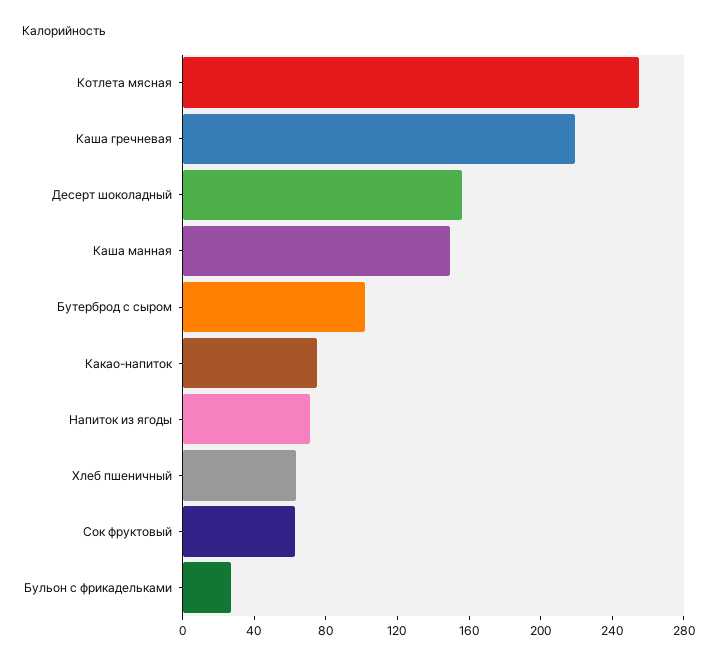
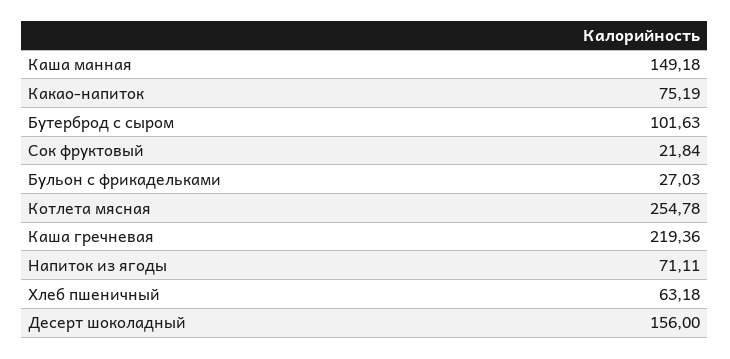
  {
    "Котлета мясная": 254.78,
    "Каша гречневая": 219.36,
    "Десерт шоколадный": 156,
    "Каша манная": 149.18,
    "Бутерброд с сыром": 101.63,
    "Какао-напиток": 75.19,
    "Напиток из ягоды": 71.11,
    "Хлеб пшеничный": 63.18,
-   "Сок фруктовый": 60,
+   "Сок фруктовый": 21.84,
    "Бульон с фрикадельками": 27.03
  }

